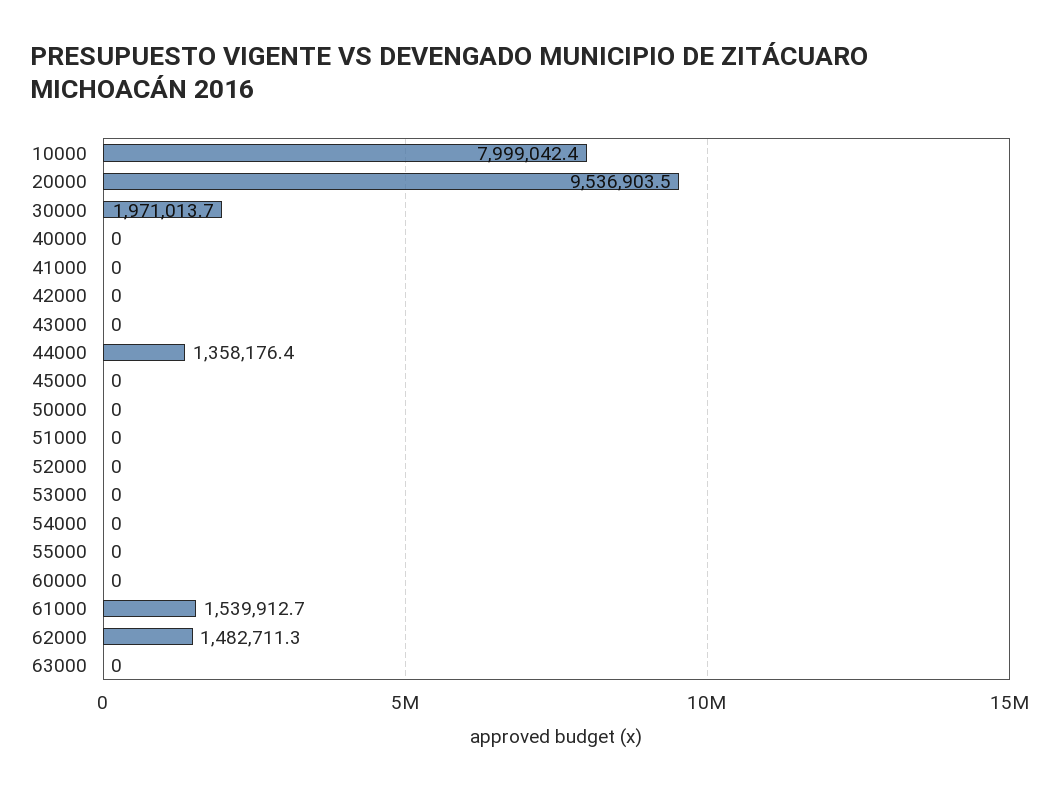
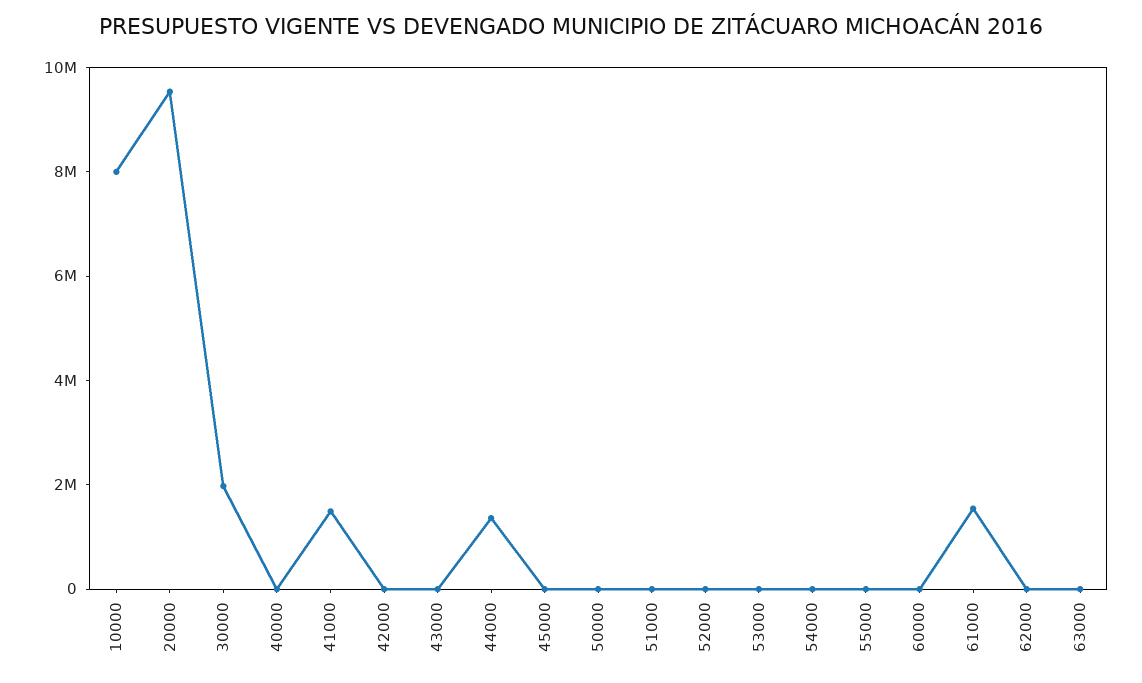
  {
    "10000": 7999042.4,
    "20000": 9536903.5,
    "30000": 1971013.7,
    "40000": 0,
-   "41000": 0,
+   "41000": 1500000,
    "42000": 0,
    "43000": 0,
    "44000": 1358176.4,
    "45000": 0,
    "50000": 0,
    "51000": 0,
    "52000": 0,
    "53000": 0,
    "54000": 0,
    "55000": 0,
    "60000": 0,
    "61000": 1539912.7,
-   "62000": 1482711.3,
+   "62000": 0,
    "63000": 0
  }

